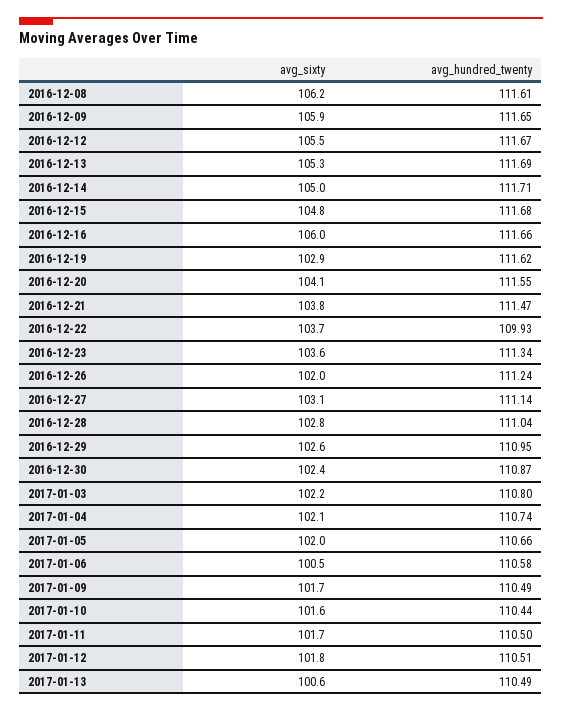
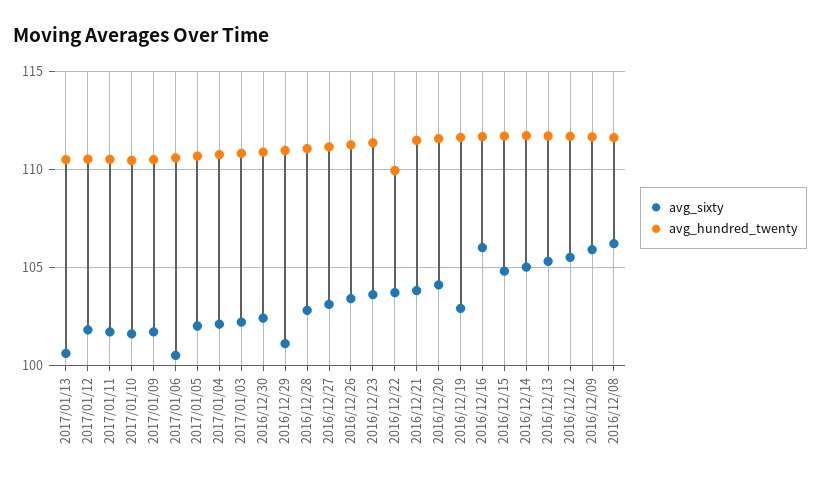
  {
    "avg_sixty": {
      "2016-12-08": 106.2,
      "2016-12-09": 105.9,
      "2016-12-12": 105.5,
      "2016-12-13": 105.3,
      "2016-12-14": 105,
      "2016-12-15": 104.8,
      "2016-12-16": 106,
      "2016-12-19": 102.9,
      "2016-12-20": 104.1,
      "2016-12-21": 103.8,
      "2016-12-22": 103.7,
      "2016-12-23": 103.6,
-     "2016-12-26": 102,
+     "2016-12-26": 103.5,
      "2016-12-27": 103.1,
      "2016-12-28": 102.8,
-     "2016-12-29": 102.6,
+     "2016-12-29": 101,
      "2016-12-30": 102.4,
      "2017-01-03": 102.2,
      "2017-01-04": 102.1,
      "2017-01-05": 102,
      "2017-01-06": 100.5,
      "2017-01-09": 101.7,
      "2017-01-10": 101.6,
      "2017-01-11": 101.7,
      "2017-01-12": 101.8,
      "2017-01-13": 100.6
    },
    "avg_hundred_twenty": {
      "2016-12-08": 111.61,
      "2016-12-09": 111.65,
      "2016-12-12": 111.67,
      "2016-12-13": 111.69,
      "2016-12-14": 111.71,
      "2016-12-15": 111.68,
      "2016-12-16": 111.66,
      "2016-12-19": 111.62,
      "2016-12-20": 111.55,
      "2016-12-21": 111.47,
      "2016-12-22": 109.93,
      "2016-12-23": 111.34,
      "2016-12-26": 111.24,
      "2016-12-27": 111.14,
      "2016-12-28": 111.04,
      "2016-12-29": 110.95,
      "2016-12-30": 110.87,
      "2017-01-03": 110.8,
      "2017-01-04": 110.74,
      "2017-01-05": 110.66,
      "2017-01-06": 110.58,
      "2017-01-09": 110.49,
      "2017-01-10": 110.44,
      "2017-01-11": 110.5,
      "2017-01-12": 110.51,
      "2017-01-13": 110.49
    }
  }

